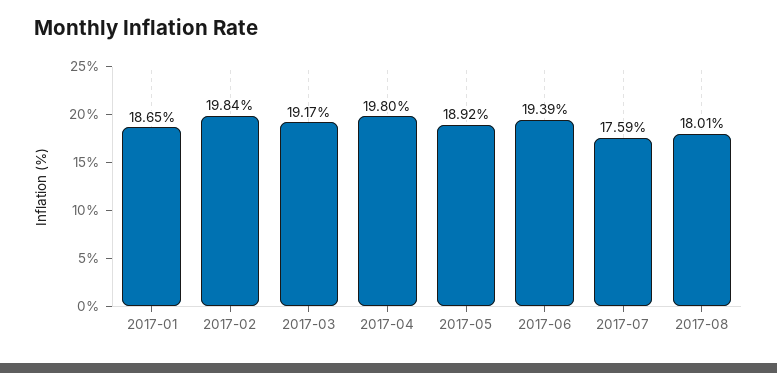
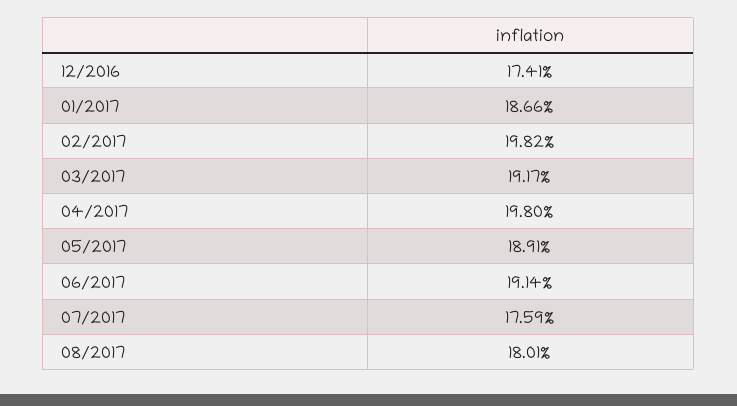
  {
-   "2017-01": 18.65,
+   "2017-01": 18.66,
-   "2017-02": 19.84,
+   "2017-02": 19.82,
    "2017-03": 19.17,
    "2017-04": 19.8,
-   "2017-05": 18.92,
+   "2017-05": 18.91,
-   "2017-06": 19.39,
+   "2017-06": 19.14,
    "2017-07": 17.59,
-   "2017-08": 18.01
+   "2017-08": 18.01,
+   "12/2016": 17.41
  }

